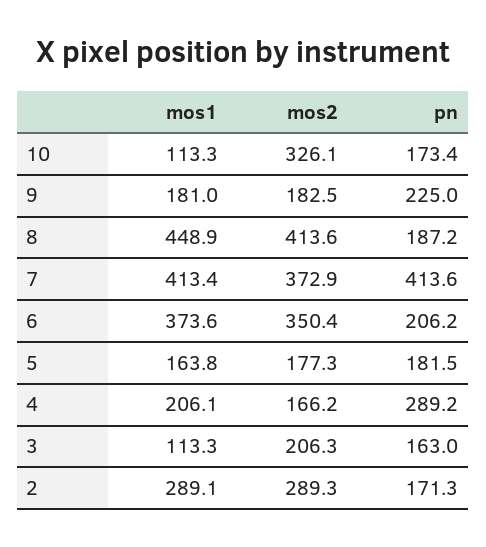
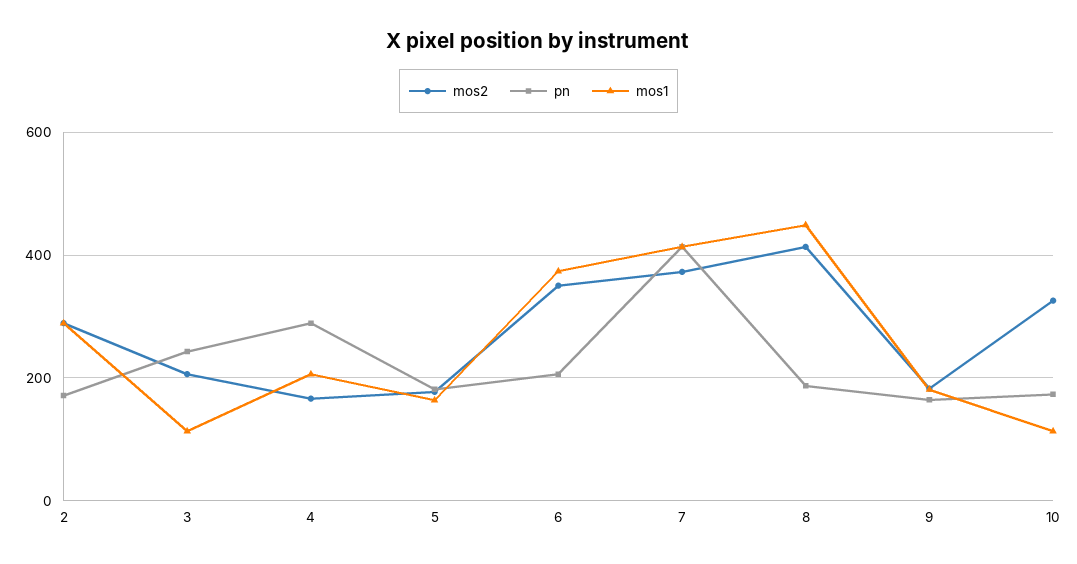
  {
    "mos1": {
      "10": 113.3,
      "9": 181,
      "8": 448.9,
      "7": 413.4,
      "6": 373.6,
      "5": 163.8,
      "4": 206.1,
      "3": 113.3,
      "2": 289.1
    },
    "mos2": {
      "10": 326.1,
      "9": 182.5,
      "8": 413.6,
      "7": 372.9,
      "6": 350.4,
      "5": 177.3,
      "4": 166.2,
      "3": 206.3,
      "2": 289.3
    },
    "pn": {
      "10": 173.4,
-     "9": 225,
+     "9": 160,
      "8": 187.2,
      "7": 413.6,
      "6": 206.2,
      "5": 181.5,
      "4": 289.2,
-     "3": 163,
+     "3": 240,
      "2": 171.3
    }
  }

